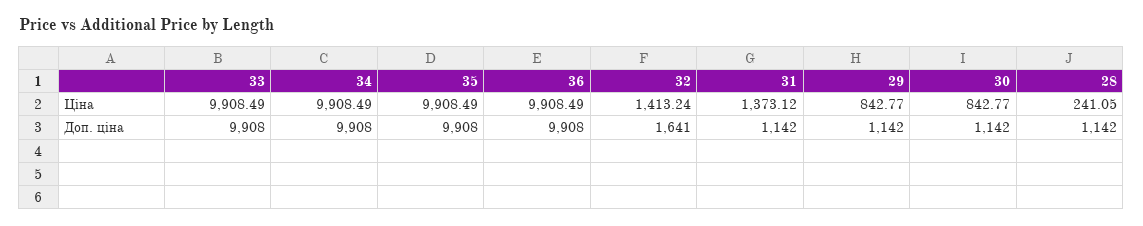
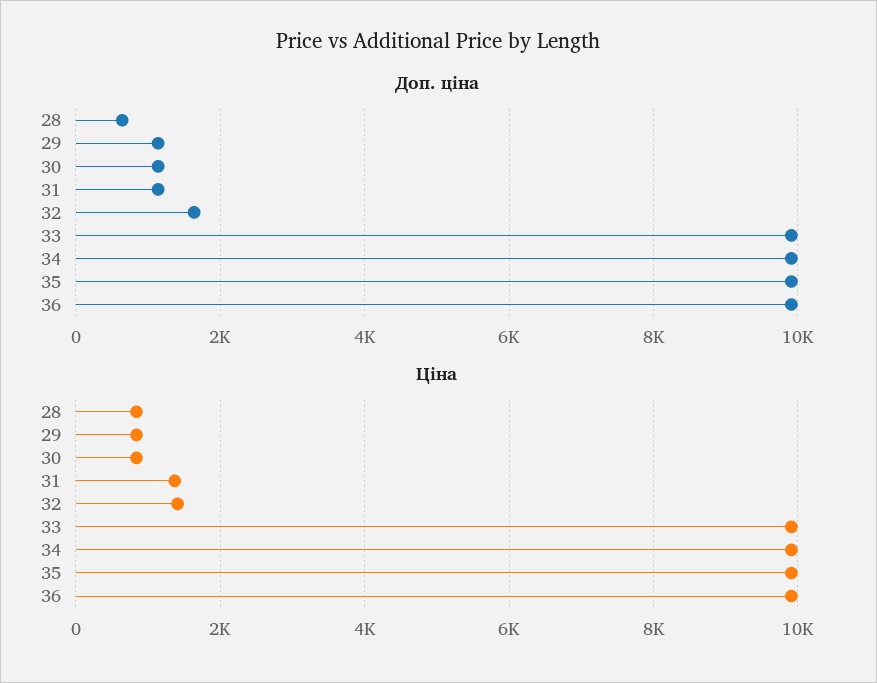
  {
    "Ціна": {
      "33": 9908.49,
      "34": 9908.49,
      "35": 9908.49,
      "36": 9908.49,
      "32": 1413.24,
      "31": 1373.12,
      "29": 842.77,
      "30": 842.77,
-     "28": 241.05
+     "28": 800
    },
    "Доп. ціна": {
      "33": 9908,
      "34": 9908,
      "35": 9908,
      "36": 9908,
      "32": 1641,
      "31": 1142,
      "29": 1142,
      "30": 1142,
-     "28": 1142
+     "28": 600
    }
  }

